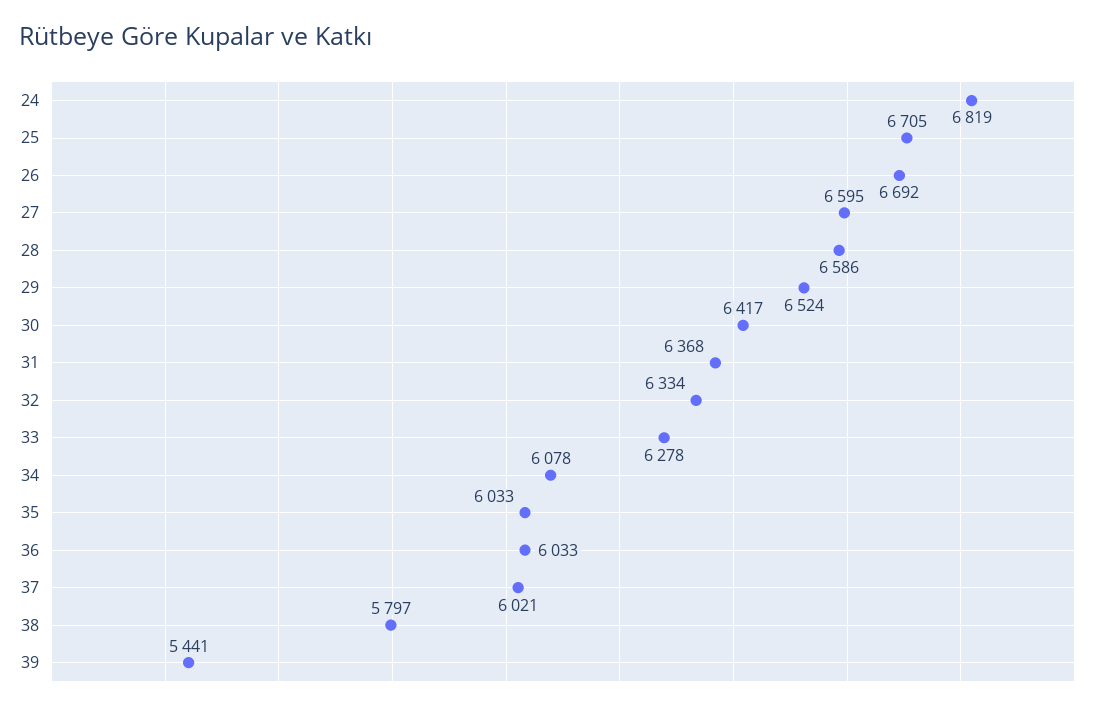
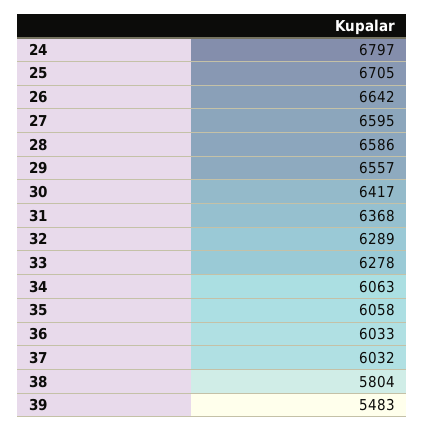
  {
-   "24": 6819,
+   "24": 6797,
    "25": 6705,
-   "26": 6692,
+   "26": 6642,
    "27": 6595,
    "28": 6586,
-   "29": 6524,
+   "29": 6557,
    "30": 6417,
    "31": 6368,
-   "32": 6334,
+   "32": 6289,
    "33": 6278,
-   "34": 6078,
+   "34": 6063,
-   "35": 6033,
+   "35": 6058,
    "36": 6033,
-   "37": 6021,
+   "37": 6032,
-   "38": 5797,
+   "38": 5804,
-   "39": 5441
+   "39": 5483
  }

